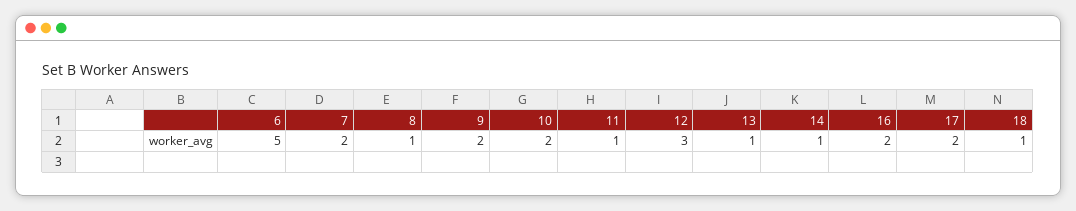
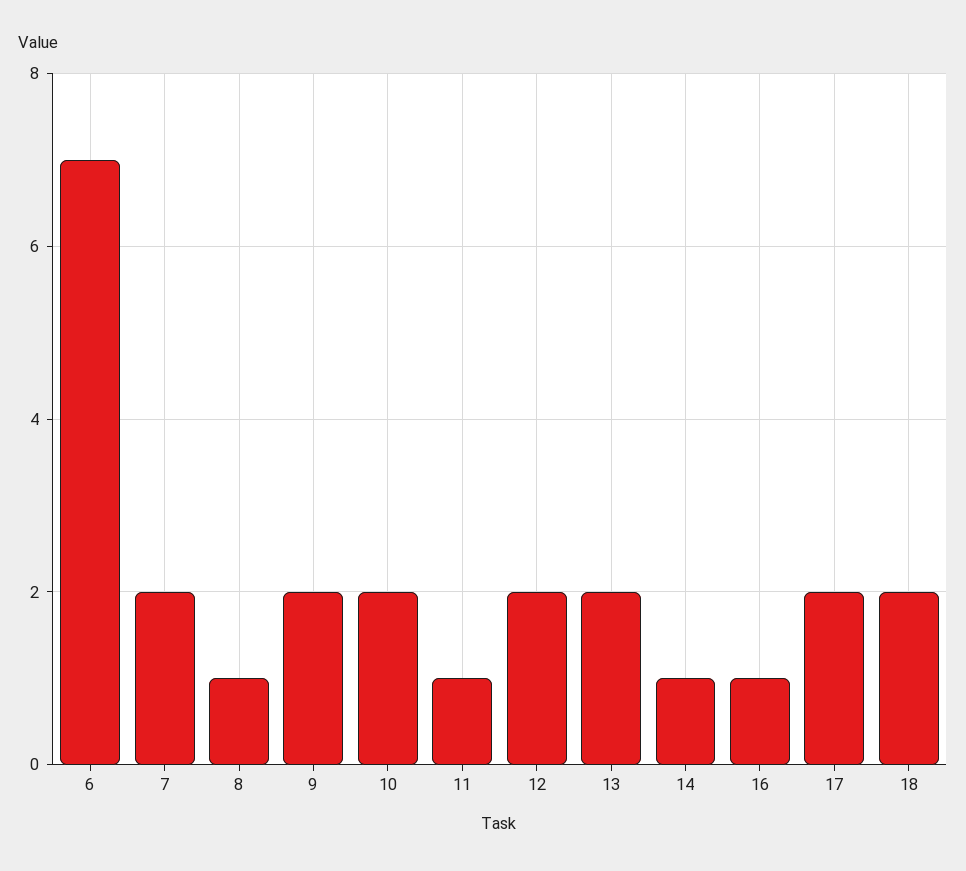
  {
-   "6": 5,
+   "6": 7,
    "7": 2,
    "8": 1,
    "9": 2,
    "10": 2,
    "11": 1,
-   "12": 3,
+   "12": 2,
-   "13": 1,
+   "13": 2,
    "14": 1,
-   "16": 2,
+   "16": 1,
    "17": 2,
-   "18": 1
+   "18": 2
  }

